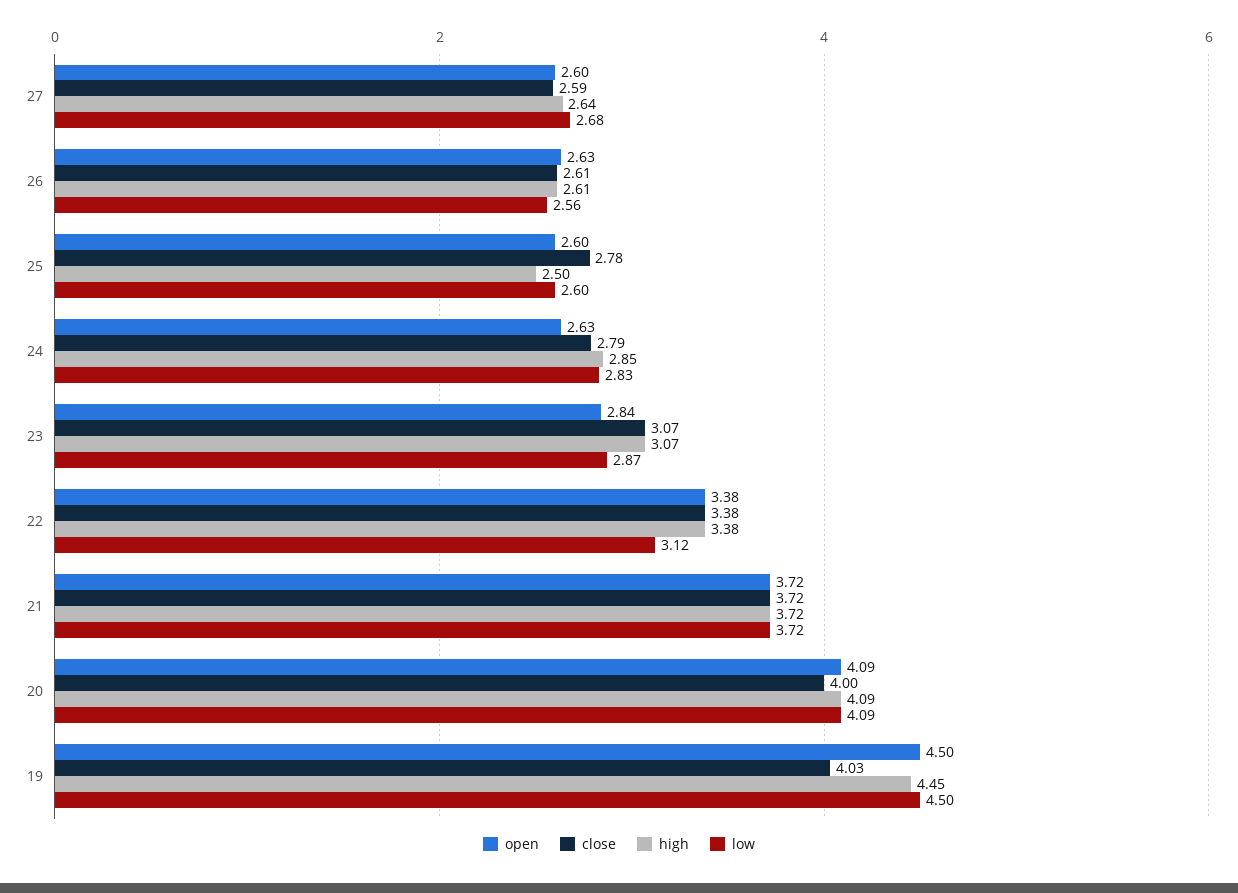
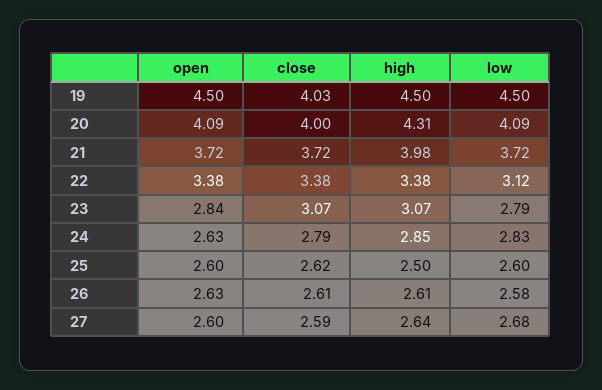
  {
    "open": {
      "27": 2.6,
      "26": 2.63,
      "25": 2.6,
      "24": 2.63,
      "23": 2.84,
      "22": 3.38,
      "21": 3.72,
      "20": 4.09,
      "19": 4.5
    },
    "close": {
      "27": 2.59,
      "26": 2.61,
-     "25": 2.78,
+     "25": 2.62,
      "24": 2.79,
      "23": 3.07,
      "22": 3.38,
      "21": 3.72,
      "20": 4,
      "19": 4.03
    },
    "high": {
      "27": 2.64,
      "26": 2.61,
      "25": 2.5,
      "24": 2.85,
      "23": 3.07,
      "22": 3.38,
-     "21": 3.72,
+     "21": 3.98,
-     "20": 4.09,
+     "20": 4.31,
-     "19": 4.45
+     "19": 4.5
    },
    "low": {
      "27": 2.68,
-     "26": 2.56,
+     "26": 2.58,
      "25": 2.6,
      "24": 2.83,
-     "23": 2.87,
+     "23": 2.79,
      "22": 3.12,
      "21": 3.72,
      "20": 4.09,
      "19": 4.5
    }
  }

